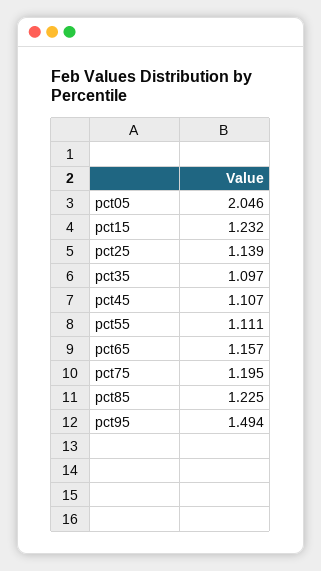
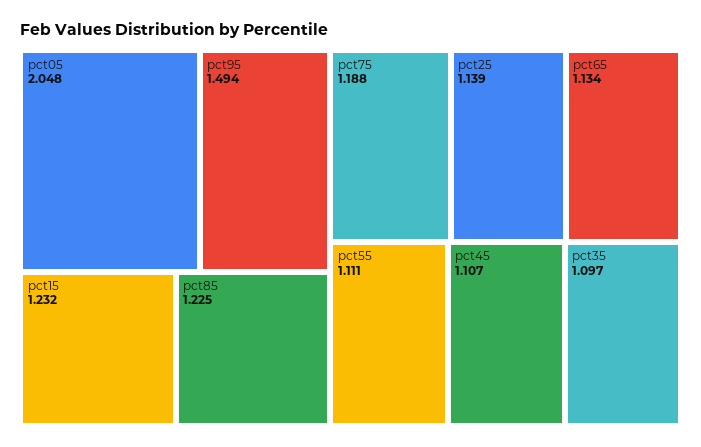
  {
-   "pct05": 2.046,
+   "pct05": 2.048,
    "pct15": 1.232,
    "pct25": 1.139,
    "pct35": 1.097,
    "pct45": 1.107,
    "pct55": 1.111,
-   "pct65": 1.157,
+   "pct65": 1.134,
-   "pct75": 1.195,
+   "pct75": 1.188,
    "pct85": 1.225,
    "pct95": 1.494
  }

